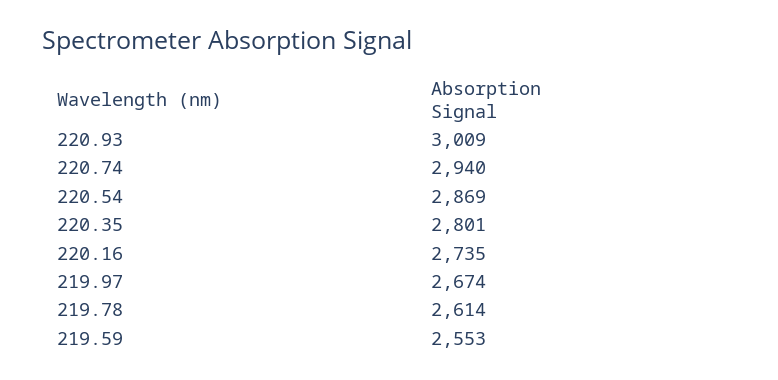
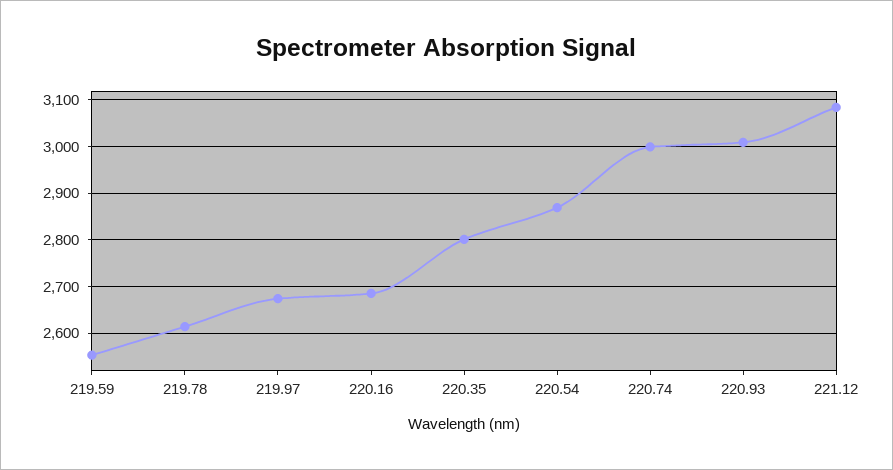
  {
    "220.93": 3009,
-   "220.74": 2940,
+   "220.74": 3000,
    "220.54": 2869,
    "220.35": 2801,
-   "220.16": 2735,
+   "220.16": 2680,
    "219.97": 2674,
    "219.78": 2614,
-   "219.59": 2553
+   "219.59": 2553,
+   "221.12": 3080
  }

